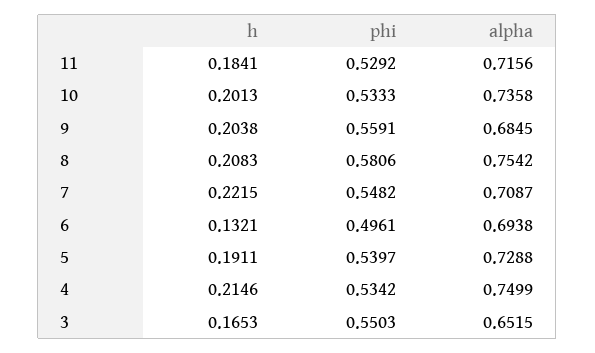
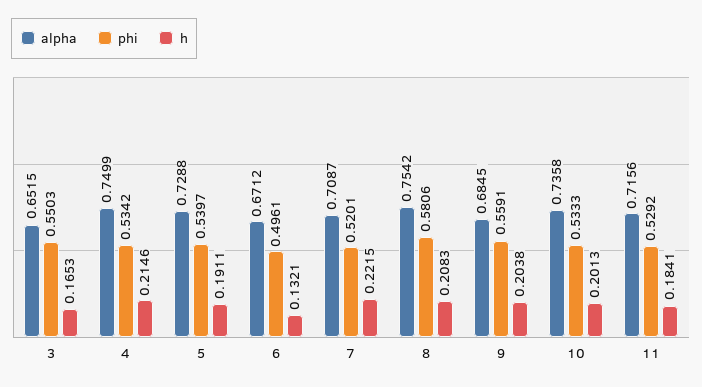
  {
    "h": {
      "11": 0.1841,
      "10": 0.2013,
      "9": 0.2038,
      "8": 0.2083,
      "7": 0.2215,
      "6": 0.1321,
      "5": 0.1911,
      "4": 0.2146,
      "3": 0.1653
    },
    "phi": {
      "11": 0.5292,
      "10": 0.5333,
      "9": 0.5591,
      "8": 0.5806,
-     "7": 0.5482,
+     "7": 0.5201,
      "6": 0.4961,
      "5": 0.5397,
      "4": 0.5342,
      "3": 0.5503
    },
    "alpha": {
      "11": 0.7156,
      "10": 0.7358,
      "9": 0.6845,
      "8": 0.7542,
      "7": 0.7087,
-     "6": 0.6938,
+     "6": 0.6712,
      "5": 0.7288,
      "4": 0.7499,
      "3": 0.6515
    }
  }

